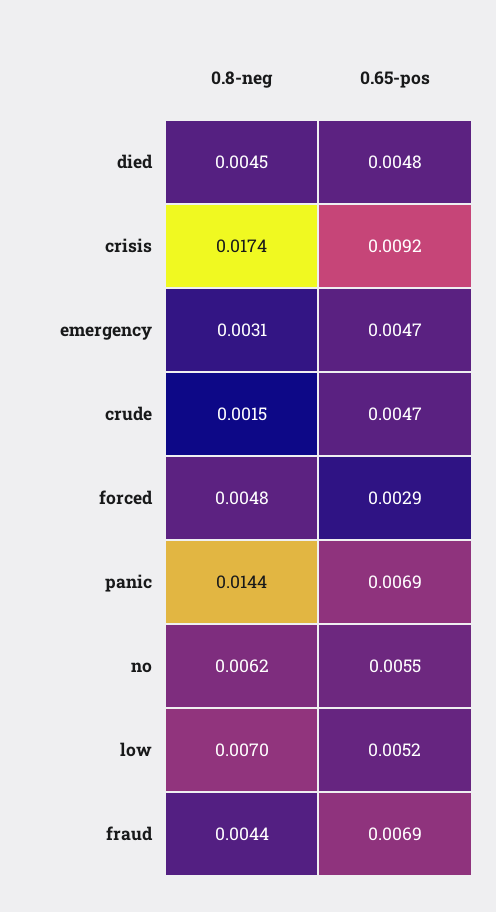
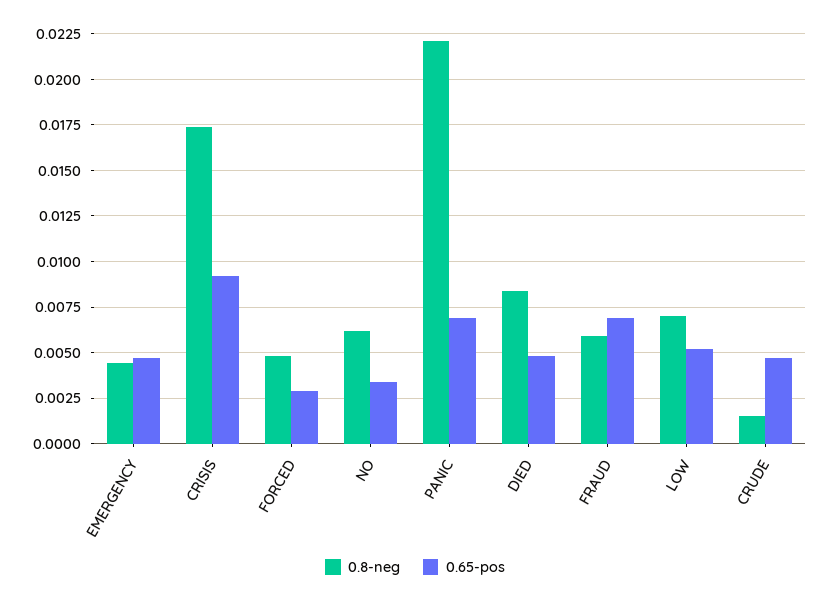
  {
    "0.8-neg": {
-     "died": 0.0045,
+     "died": 0.0085,
      "crisis": 0.0174,
-     "emergency": 0.0031,
+     "emergency": 0.0045,
      "crude": 0.0015,
      "forced": 0.0048,
-     "panic": 0.0144,
+     "panic": 0.022,
      "no": 0.0062,
      "low": 0.007,
-     "fraud": 0.0044
+     "fraud": 0.006
    },
    "0.65-pos": {
      "died": 0.0048,
      "crisis": 0.0092,
      "emergency": 0.0047,
      "crude": 0.0047,
      "forced": 0.0029,
      "panic": 0.0069,
-     "no": 0.0055,
+     "no": 0.0035,
      "low": 0.0052,
      "fraud": 0.0069
    }
  }

